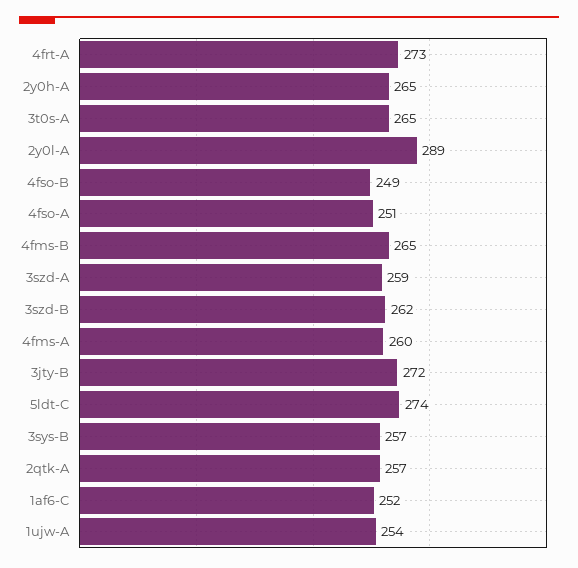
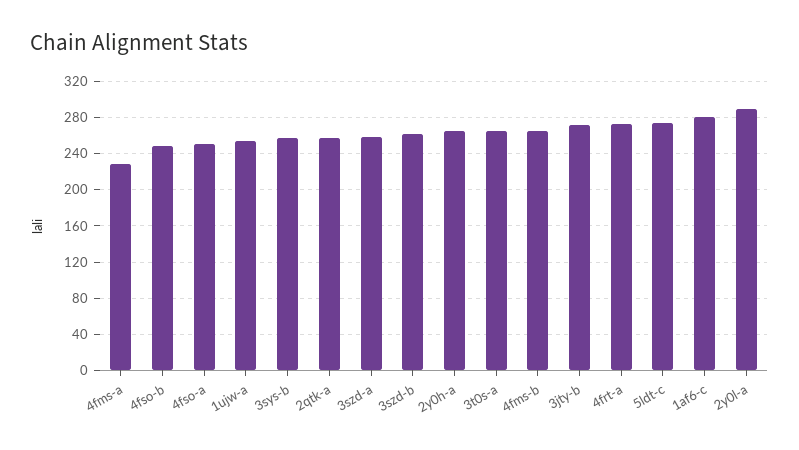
  {
    "4frt-A": 273,
    "2y0h-A": 265,
    "3t0s-A": 265,
    "2y0l-A": 289,
    "4fso-B": 249,
    "4fso-A": 251,
    "4fms-B": 265,
    "3szd-A": 259,
    "3szd-B": 262,
-   "4fms-A": 260,
+   "4fms-A": 230,
    "3jty-B": 272,
    "5ldt-C": 274,
    "3sys-B": 257,
    "2qtk-A": 257,
-   "1af6-C": 252,
+   "1af6-C": 280,
    "1ujw-A": 254
  }

